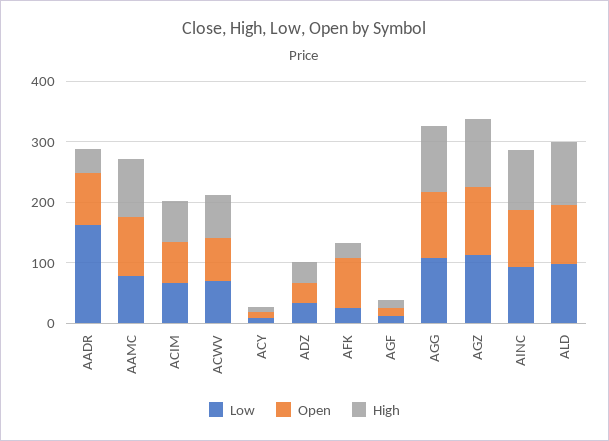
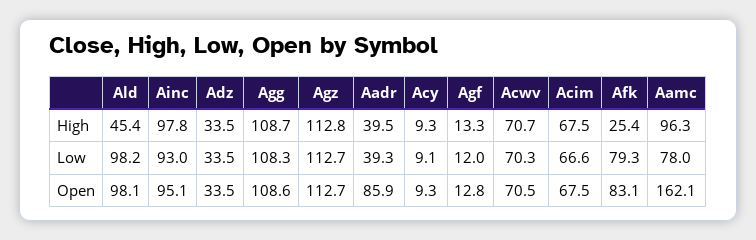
  {
    "Low": {
-     "AADR": 160,
+     "AADR": 39.3,
      "AAMC": 78,
      "ACIM": 66.6,
      "ACWV": 70.3,
      "ACY": 9.1,
      "ADZ": 33.5,
-     "AFK": 20,
+     "AFK": 79.3,
      "AGF": 12,
      "AGG": 108.3,
      "AGZ": 112.7,
      "AINC": 93,
      "ALD": 98.2
    },
    "Open": {
      "AADR": 85.9,
-     "AAMC": 100,
+     "AAMC": 162.1,
      "ACIM": 67.5,
      "ACWV": 70.5,
      "ACY": 9.3,
      "ADZ": 33.5,
      "AFK": 83.1,
      "AGF": 12.8,
      "AGG": 108.6,
      "AGZ": 112.7,
      "AINC": 95.1,
      "ALD": 98.1
    },
    "High": {
      "AADR": 39.5,
      "AAMC": 96.3,
      "ACIM": 67.5,
      "ACWV": 70.7,
      "ACY": 9.3,
      "ADZ": 33.5,
      "AFK": 25.4,
      "AGF": 13.3,
      "AGG": 108.7,
      "AGZ": 112.8,
      "AINC": 97.8,
-     "ALD": 100
+     "ALD": 45.4
    }
  }

